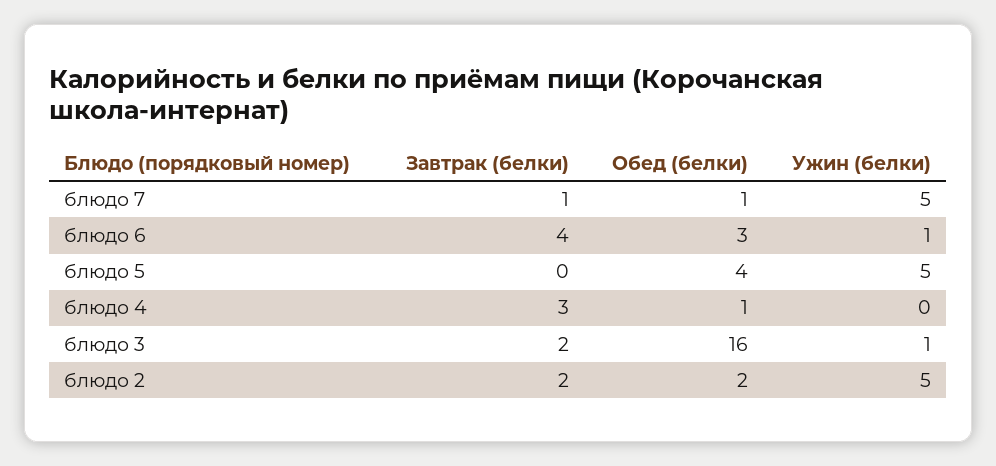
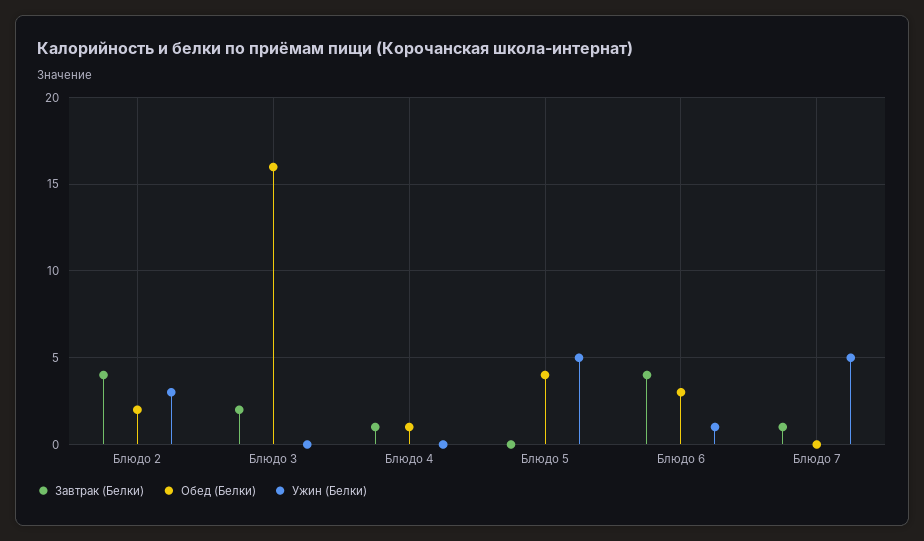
  {
    "Завтрак (белки)": {
      "блюдо 7": 1,
      "блюдо 6": 4,
      "блюдо 5": 0,
-     "блюдо 4": 3,
+     "блюдо 4": 1,
      "блюдо 3": 2,
-     "блюдо 2": 2
+     "блюдо 2": 4
    },
    "Обед (белки)": {
-     "блюдо 7": 1,
+     "блюдо 7": 0,
      "блюдо 6": 3,
      "блюдо 5": 4,
      "блюдо 4": 1,
      "блюдо 3": 16,
      "блюдо 2": 2
    },
    "Ужин (белки)": {
      "блюдо 7": 5,
      "блюдо 6": 1,
      "блюдо 5": 5,
      "блюдо 4": 0,
-     "блюдо 3": 1,
+     "блюдо 3": 0,
-     "блюдо 2": 5
+     "блюдо 2": 3
    }
  }

